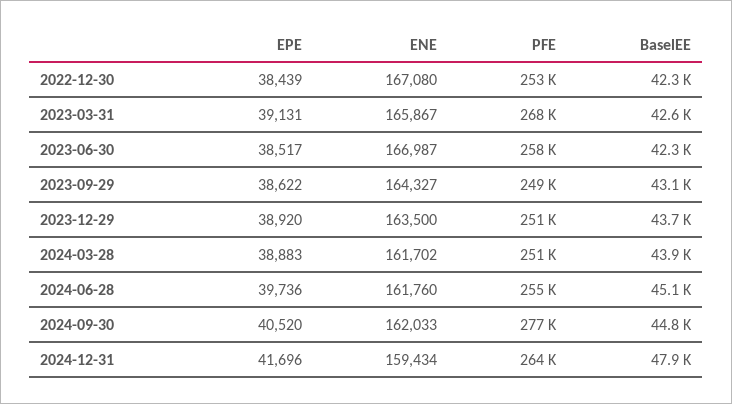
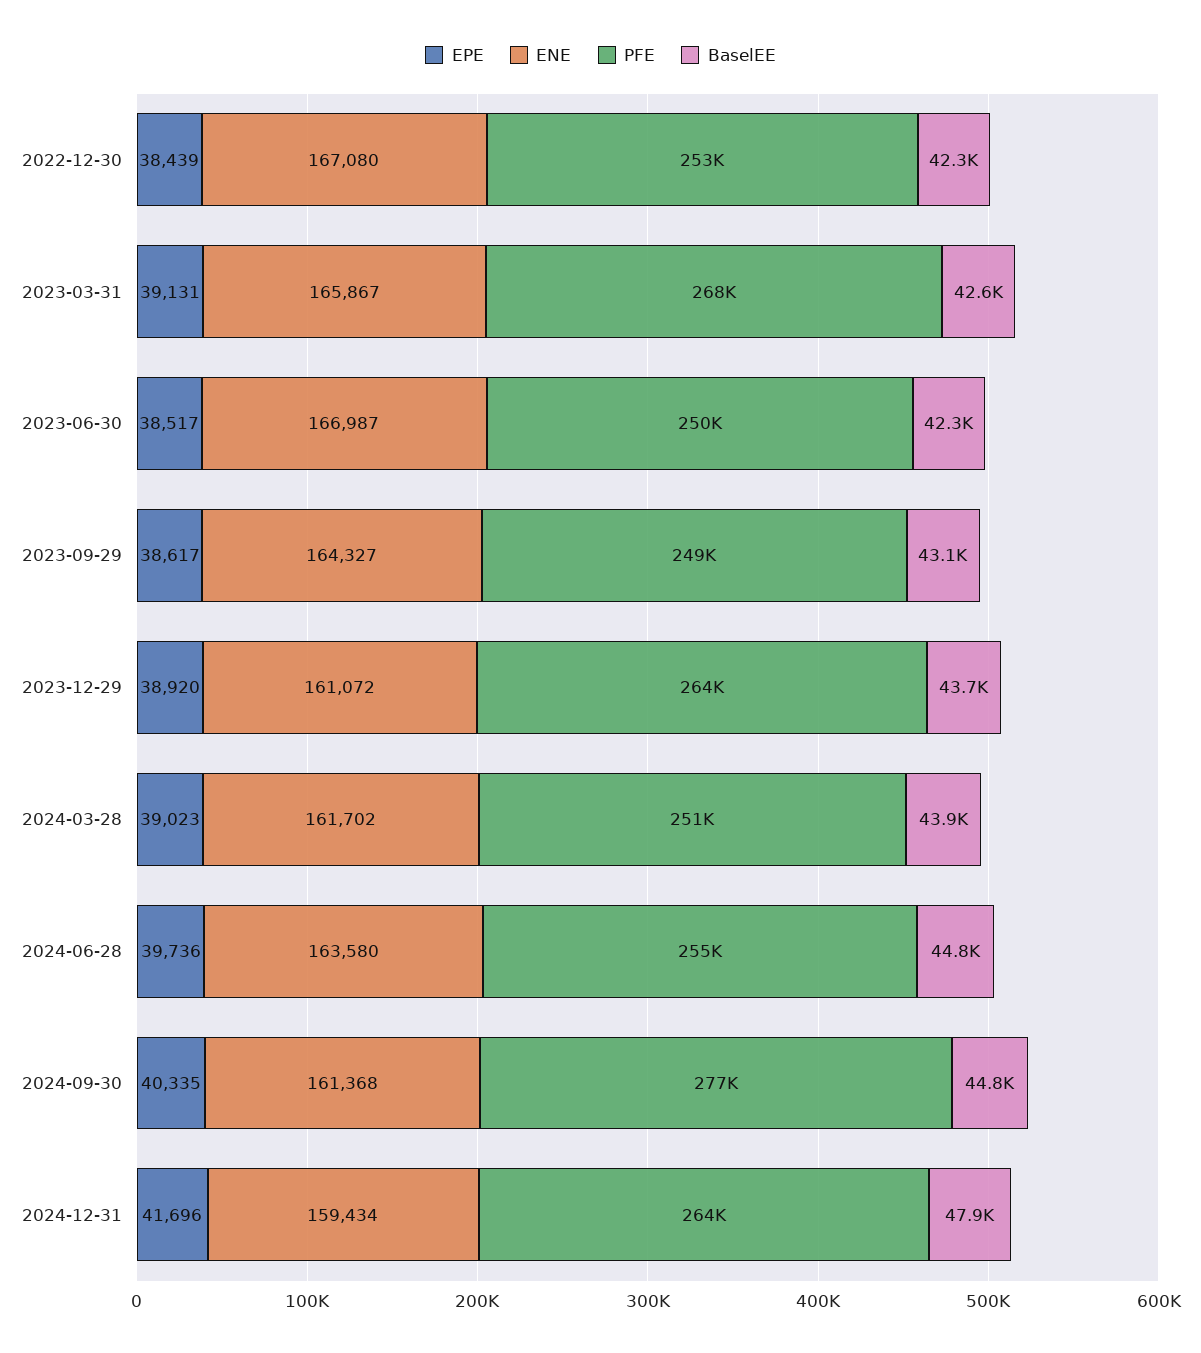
  {
    "EPE": {
      "2022-12-30": 38439,
      "2023-03-31": 39131,
      "2023-06-30": 38517,
-     "2023-09-29": 38622,
+     "2023-09-29": 38617,
      "2023-12-29": 38920,
-     "2024-03-28": 38883,
+     "2024-03-28": 39023,
      "2024-06-28": 39736,
-     "2024-09-30": 40520,
+     "2024-09-30": 40335,
      "2024-12-31": 41696
    },
    "ENE": {
      "2022-12-30": 167080,
      "2023-03-31": 165867,
      "2023-06-30": 166987,
      "2023-09-29": 164327,
-     "2023-12-29": 163500,
+     "2023-12-29": 161072,
      "2024-03-28": 161702,
-     "2024-06-28": 161760,
+     "2024-06-28": 163580,
-     "2024-09-30": 162033,
+     "2024-09-30": 161368,
      "2024-12-31": 159434
    },
    "PFE": {
      "2022-12-30": 253000,
      "2023-03-31": 268000,
-     "2023-06-30": 258000,
+     "2023-06-30": 250000,
      "2023-09-29": 249000,
-     "2023-12-29": 251000,
+     "2023-12-29": 264000,
      "2024-03-28": 251000,
      "2024-06-28": 255000,
      "2024-09-30": 277000,
      "2024-12-31": 264000
    },
    "BaselEE": {
      "2022-12-30": 42300,
      "2023-03-31": 42600,
      "2023-06-30": 42300,
      "2023-09-29": 43100,
      "2023-12-29": 43700,
      "2024-03-28": 43900,
-     "2024-06-28": 45100,
+     "2024-06-28": 44800,
      "2024-09-30": 44800,
      "2024-12-31": 47900
    }
  }

